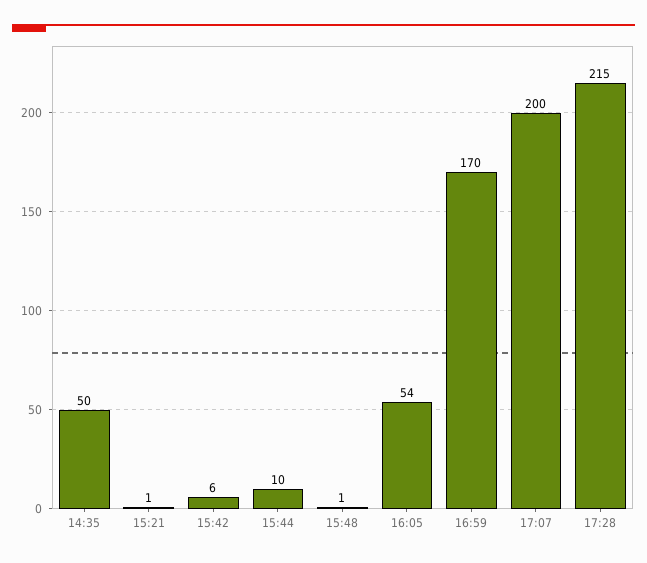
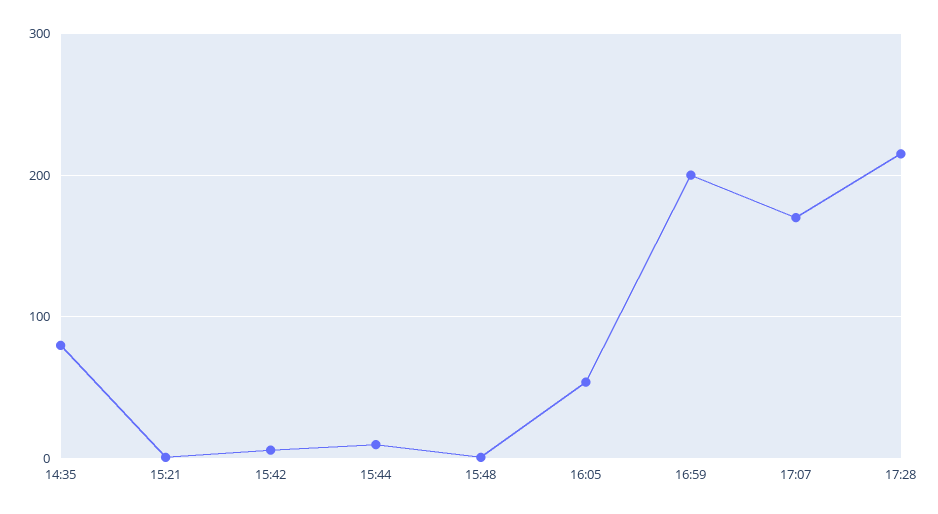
  {
-   "14:35": 50,
+   "14:35": 80,
    "15:21": 1,
    "15:42": 6,
    "15:44": 10,
    "15:48": 1,
    "16:05": 54,
-   "16:59": 170,
+   "16:59": 200,
-   "17:07": 200,
+   "17:07": 170,
    "17:28": 215
  }

